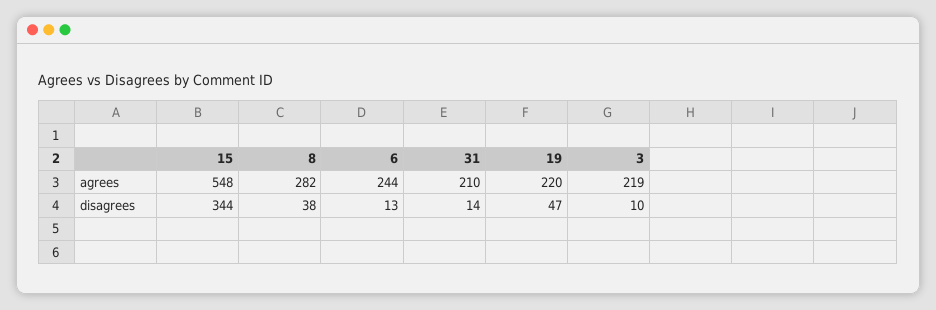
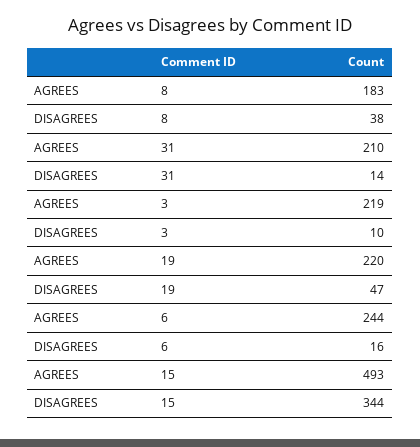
  {
    "15": {
-     "agrees": 548,
+     "agrees": 493,
      "disagrees": 344
    },
    "8": {
-     "agrees": 282,
+     "agrees": 183,
      "disagrees": 38
    },
    "6": {
      "agrees": 244,
-     "disagrees": 13
+     "disagrees": 16
    },
    "31": {
      "agrees": 210,
      "disagrees": 14
    },
    "19": {
      "agrees": 220,
      "disagrees": 47
    },
    "3": {
      "agrees": 219,
      "disagrees": 10
    }
  }

